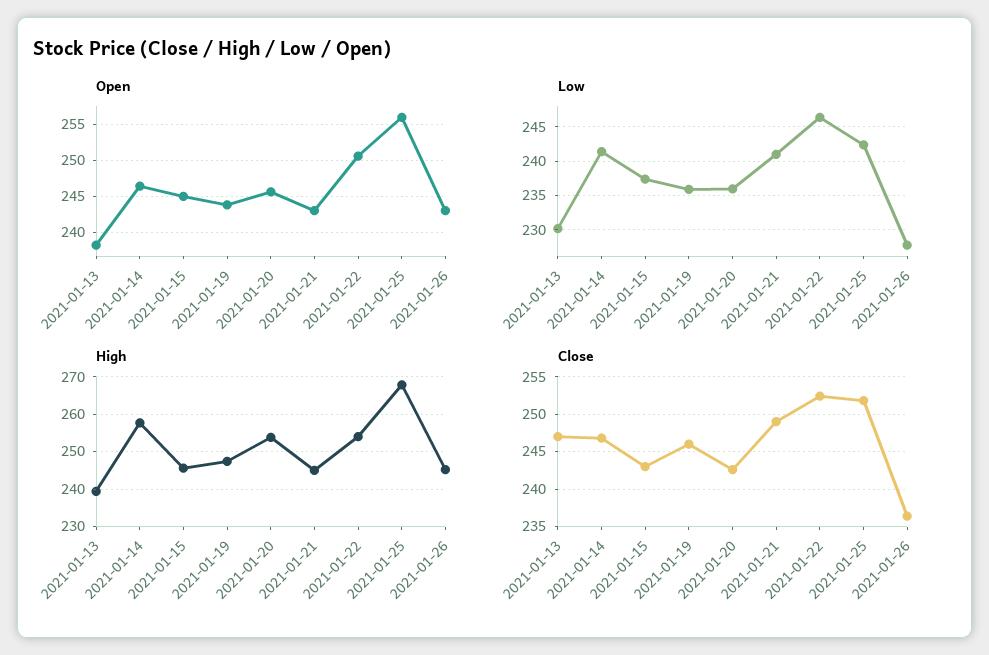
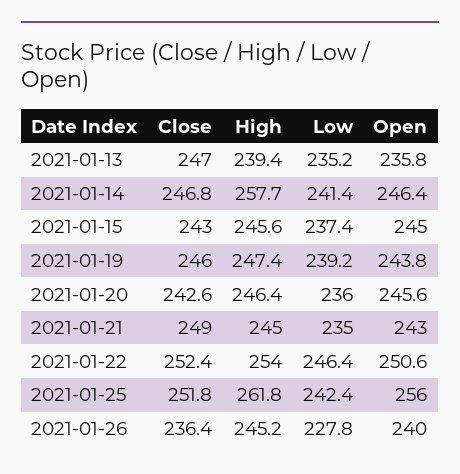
  {
    "Open": {
-     "2021-01-13": 238,
+     "2021-01-13": 235.8,
      "2021-01-14": 246.4,
      "2021-01-15": 245,
      "2021-01-19": 243.8,
      "2021-01-20": 245.6,
      "2021-01-21": 243,
      "2021-01-22": 250.6,
      "2021-01-25": 256,
-     "2021-01-26": 243
+     "2021-01-26": 240
    },
    "Low": {
-     "2021-01-13": 230,
+     "2021-01-13": 235.2,
      "2021-01-14": 241.4,
      "2021-01-15": 237.4,
-     "2021-01-19": 236,
+     "2021-01-19": 239.2,
      "2021-01-20": 236,
-     "2021-01-21": 241,
+     "2021-01-21": 235,
      "2021-01-22": 246.4,
      "2021-01-25": 242.4,
      "2021-01-26": 227.8
    },
    "High": {
      "2021-01-13": 239.4,
      "2021-01-14": 257.7,
      "2021-01-15": 245.6,
      "2021-01-19": 247.4,
-     "2021-01-20": 254,
+     "2021-01-20": 246.4,
      "2021-01-21": 245,
      "2021-01-22": 254,
-     "2021-01-25": 268,
+     "2021-01-25": 261.8,
      "2021-01-26": 245.2
    },
    "Close": {
      "2021-01-13": 247,
      "2021-01-14": 246.8,
      "2021-01-15": 243,
      "2021-01-19": 246,
      "2021-01-20": 242.6,
      "2021-01-21": 249,
      "2021-01-22": 252.4,
      "2021-01-25": 251.8,
      "2021-01-26": 236.4
    }
  }

